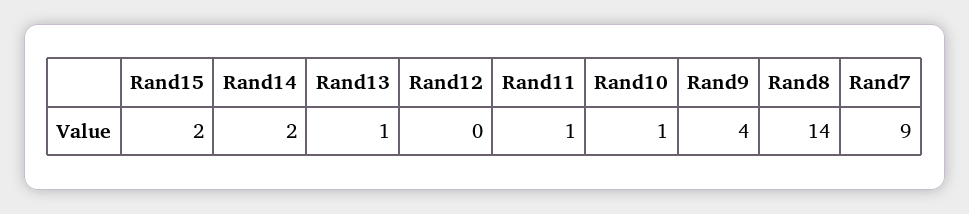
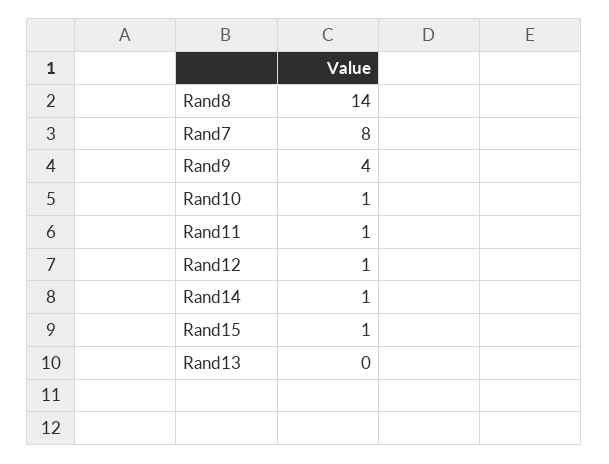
  {
-   "Rand15": 2,
+   "Rand15": 1,
-   "Rand14": 2,
+   "Rand14": 1,
-   "Rand13": 1,
+   "Rand13": 0,
-   "Rand12": 0,
+   "Rand12": 1,
    "Rand11": 1,
    "Rand10": 1,
    "Rand9": 4,
    "Rand8": 14,
-   "Rand7": 9
+   "Rand7": 8
  }

